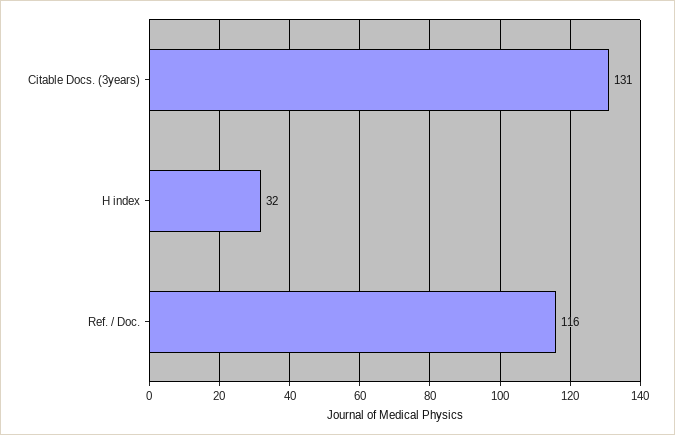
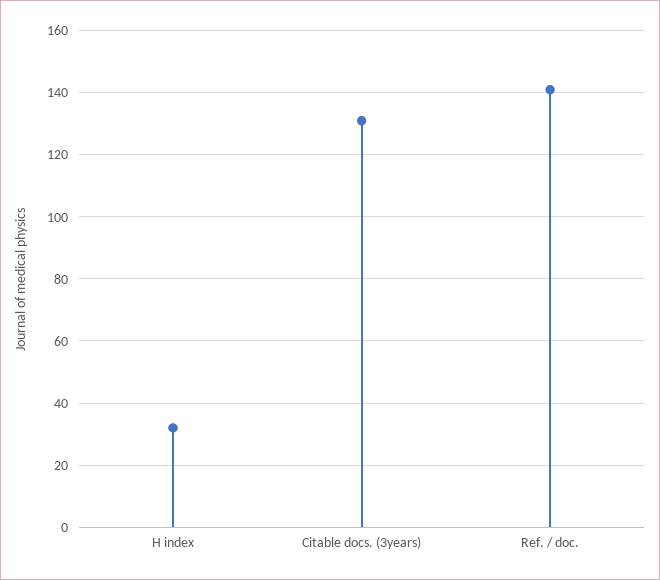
  {
    "Citable Docs. (3years)": 131,
    "H index": 32,
-   "Ref. / Doc.": 116
+   "Ref. / Doc.": 140
  }

